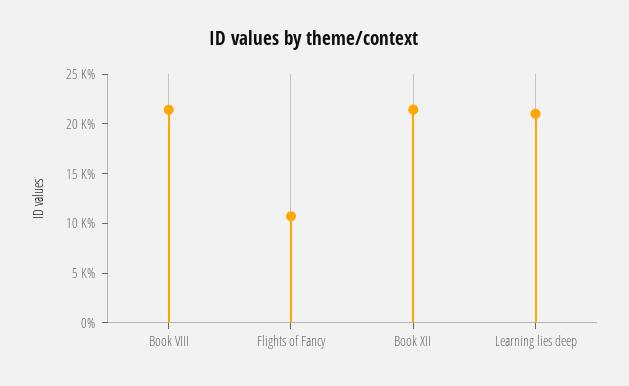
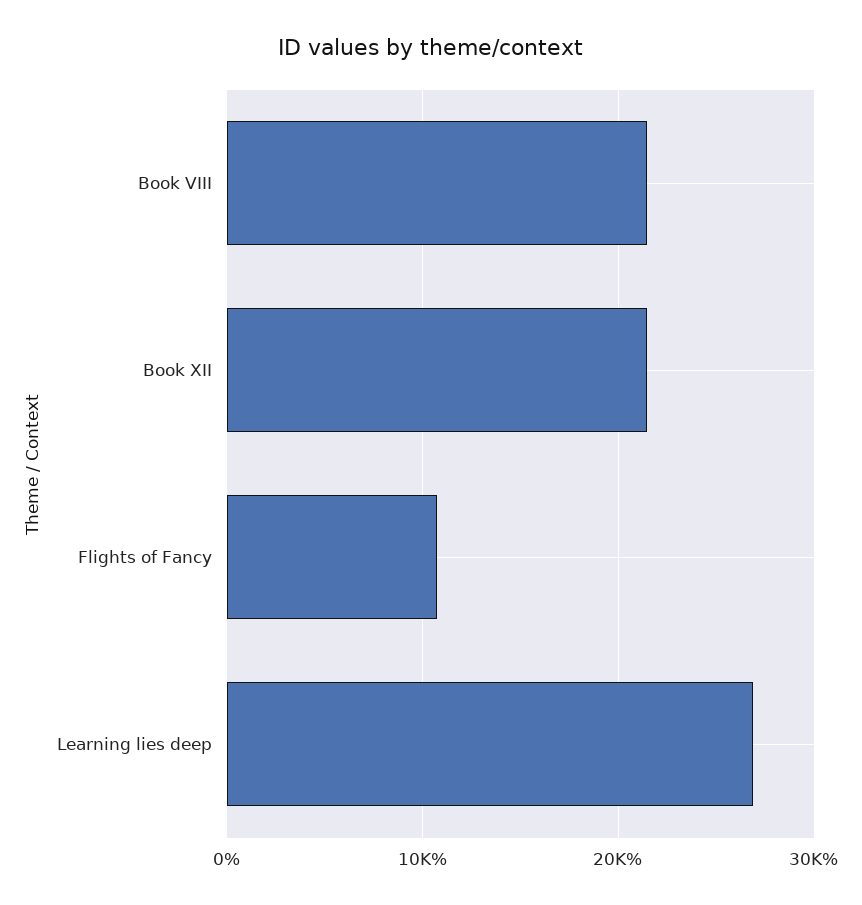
  {
    "Book VIII": 21000,
    "Flights of Fancy": 11000,
    "Book XII": 21000,
-   "Learning lies deep": 21000
+   "Learning lies deep": 27000
  }

